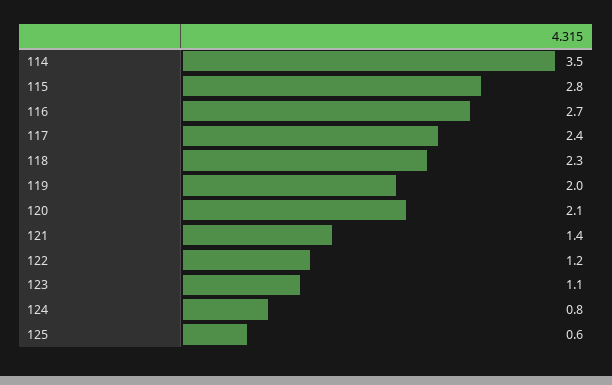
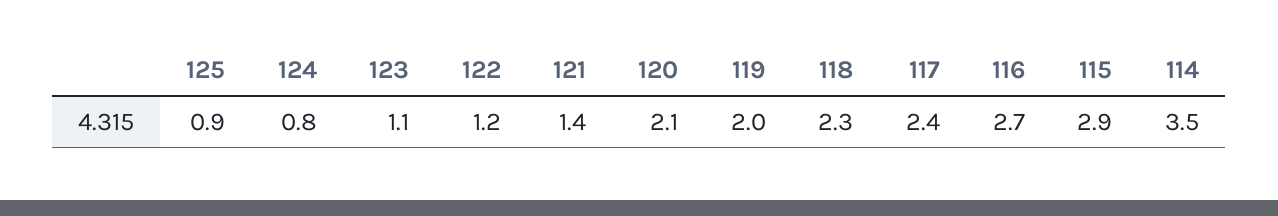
  {
    "114": 3.5,
-   "115": 2.8,
+   "115": 2.9,
    "116": 2.7,
    "117": 2.4,
    "118": 2.3,
    "119": 2,
    "120": 2.1,
    "121": 1.4,
    "122": 1.2,
    "123": 1.1,
    "124": 0.8,
-   "125": 0.6
+   "125": 0.9
  }

